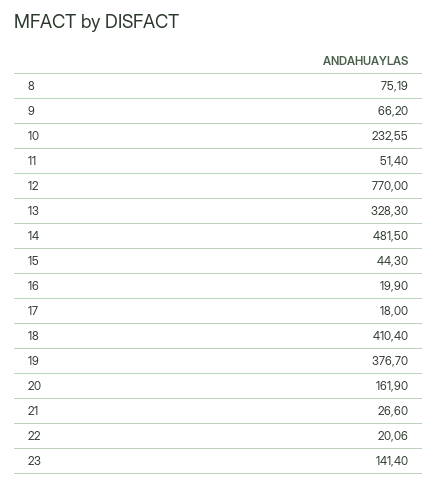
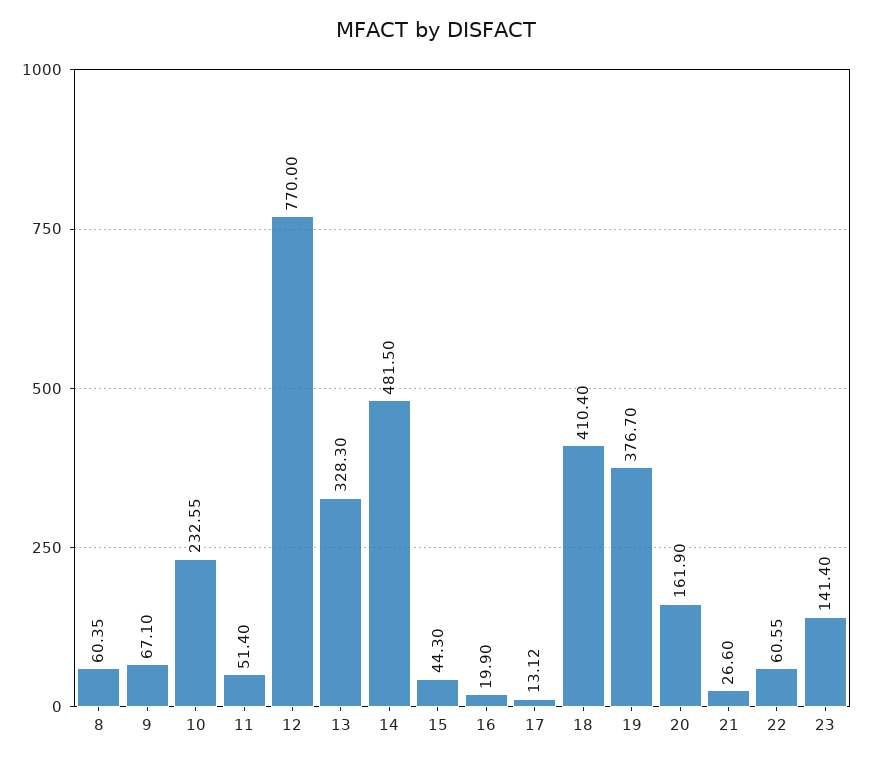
  {
-   "8": 75.19,
+   "8": 60.35,
-   "9": 66.2,
+   "9": 67.1,
    "10": 232.55,
    "11": 51.4,
    "12": 770,
    "13": 328.3,
    "14": 481.5,
    "15": 44.3,
    "16": 19.9,
-   "17": 18,
+   "17": 13.12,
    "18": 410.4,
    "19": 376.7,
    "20": 161.9,
    "21": 26.6,
-   "22": 20.06,
+   "22": 60.55,
    "23": 141.4
  }

